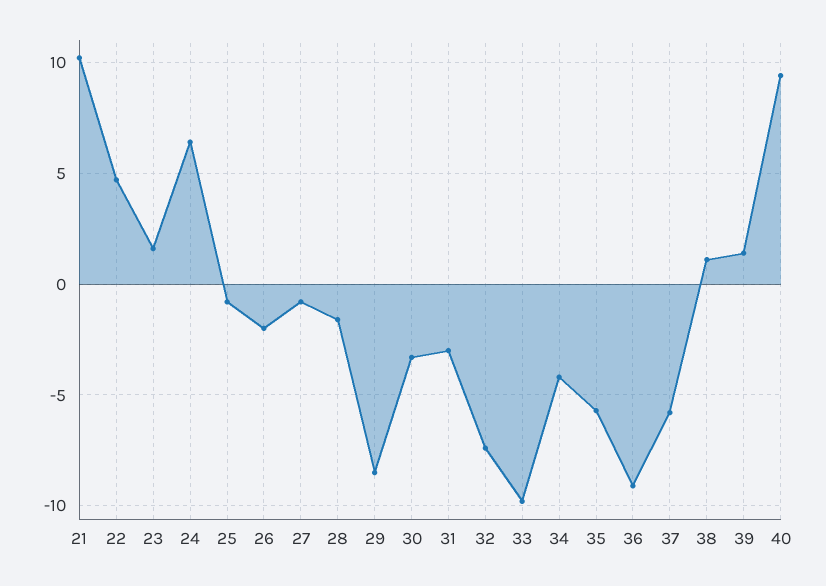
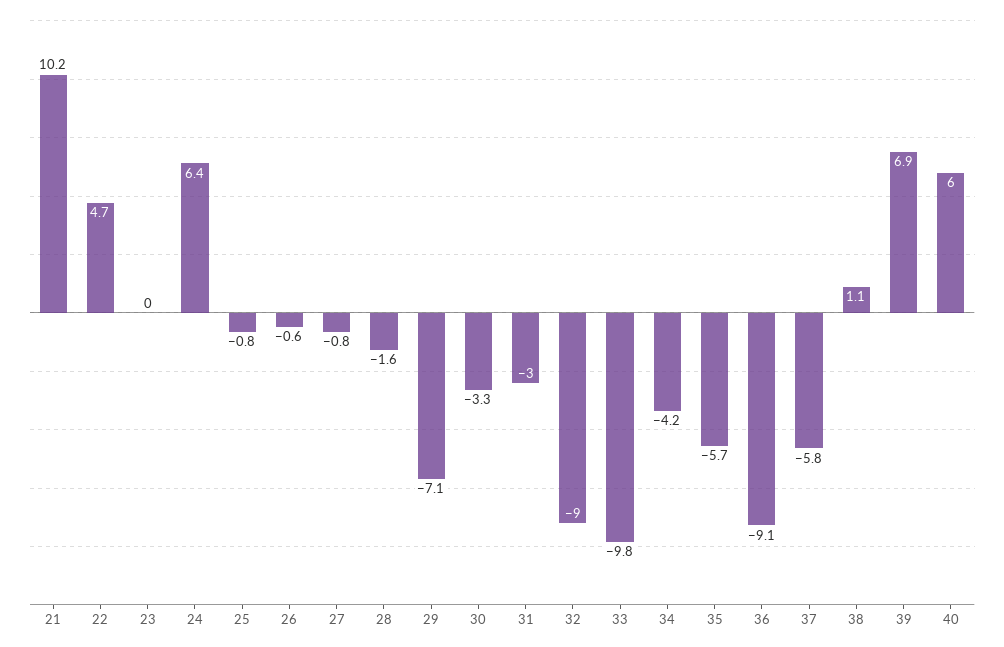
  {
    "21": 10.2,
    "22": 4.7,
-   "23": 1.5,
+   "23": 0,
    "24": 6.4,
    "25": -0.8,
-   "26": -2,
+   "26": -0.6,
    "27": -0.8,
    "28": -1.6,
-   "29": -8.5,
+   "29": -7.1,
    "30": -3.3,
    "31": -3,
-   "32": -7.5,
+   "32": -9,
    "33": -9.8,
    "34": -4.2,
    "35": -5.7,
    "36": -9.1,
    "37": -5.8,
    "38": 1.1,
-   "39": 1.5,
+   "39": 6.9,
-   "40": 9.5
+   "40": 6
  }

